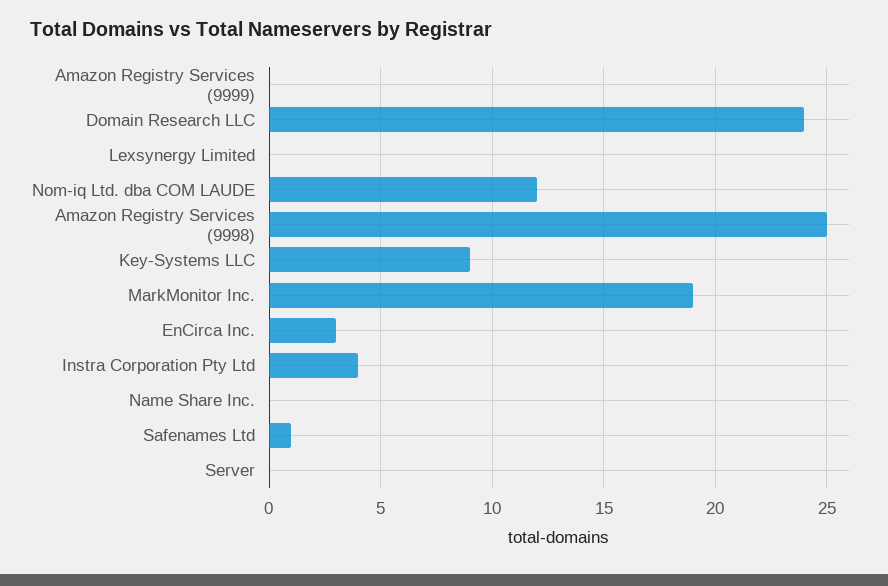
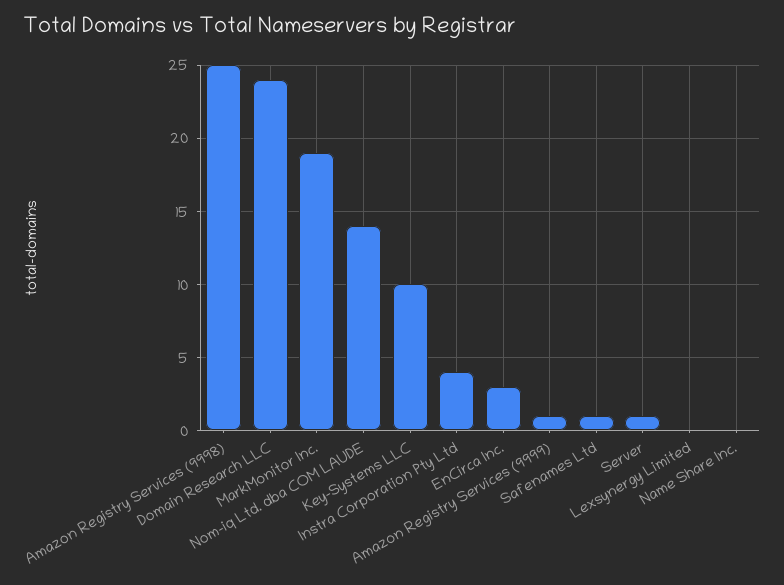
  {
-   "Amazon Registry Services (9999)": 0,
+   "Amazon Registry Services (9999)": 1,
    "Domain Research LLC": 24,
    "Lexsynergy Limited": 0,
-   "Nom-iq Ltd. dba COM LAUDE": 12,
+   "Nom-iq Ltd. dba COM LAUDE": 14,
    "Amazon Registry Services (9998)": 25,
-   "Key-Systems LLC": 9,
+   "Key-Systems LLC": 10,
    "MarkMonitor Inc.": 19,
    "EnCirca Inc.": 3,
    "Instra Corporation Pty Ltd": 4,
    "Name Share Inc.": 0,
    "Safenames Ltd": 1,
-   "Server": 0
+   "Server": 1
  }

